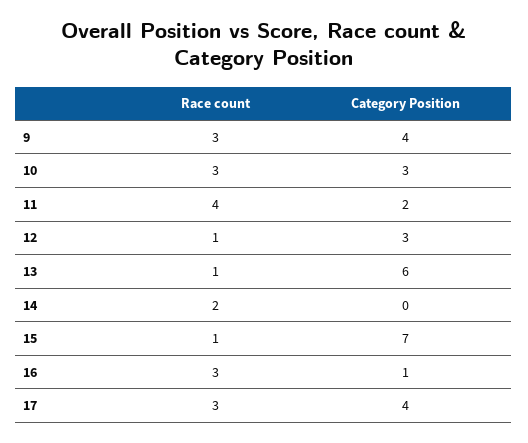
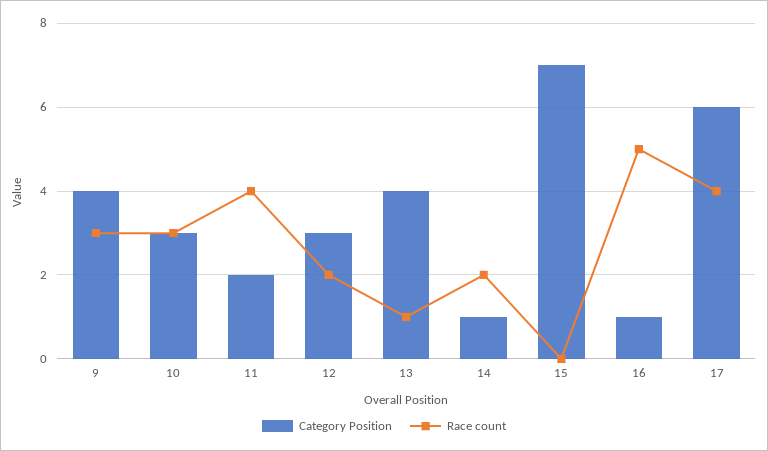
  {
    "Race count": {
      "9": 3,
      "10": 3,
      "11": 4,
-     "12": 1,
+     "12": 2,
      "13": 1,
      "14": 2,
-     "15": 1,
+     "15": 0,
-     "16": 3,
+     "16": 5,
-     "17": 3
+     "17": 4
    },
    "Category Position": {
      "9": 4,
      "10": 3,
      "11": 2,
      "12": 3,
-     "13": 6,
+     "13": 4,
-     "14": 0,
+     "14": 1,
      "15": 7,
      "16": 1,
-     "17": 4
+     "17": 6
    }
  }

